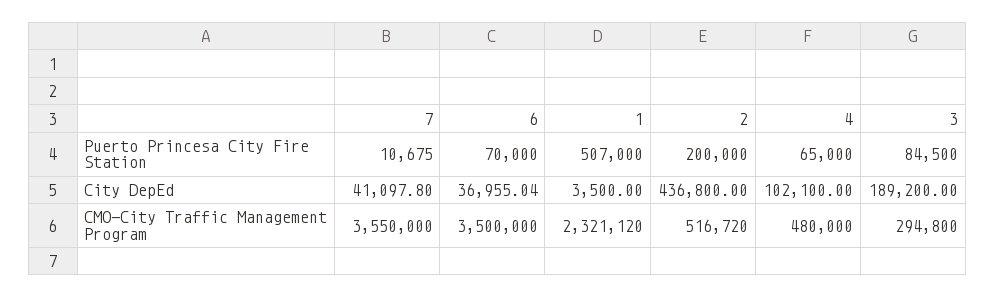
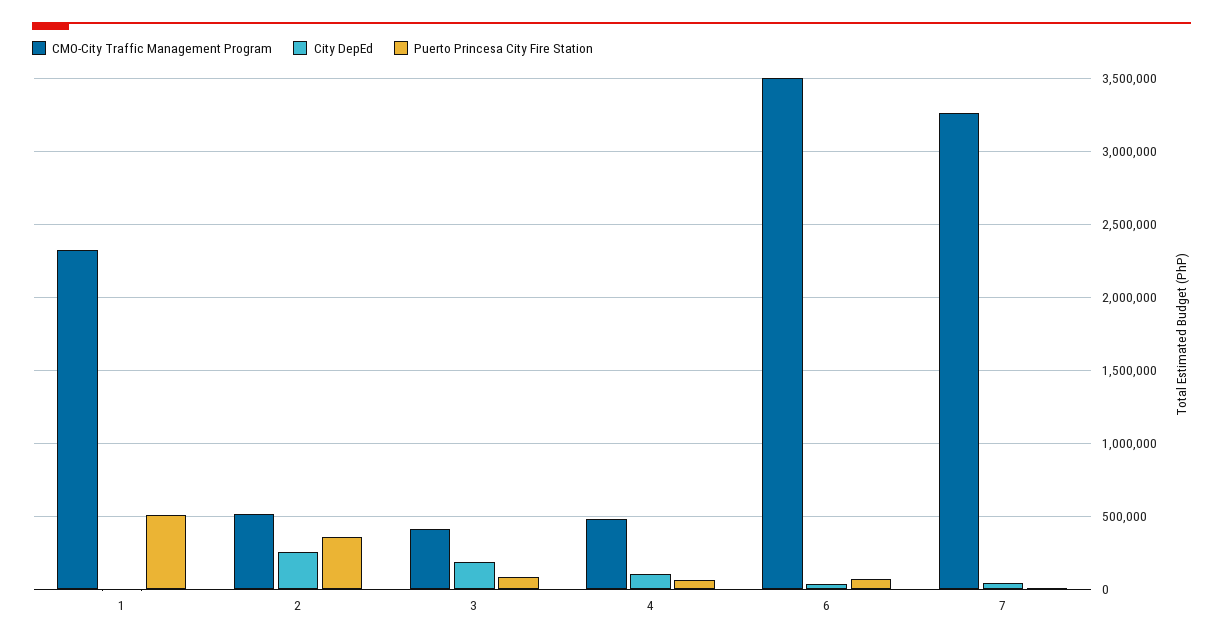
  {
    "Puerto Princesa City Fire Station": {
      "7": 10675,
      "6": 70000,
      "1": 507000,
-     "2": 200000,
+     "2": 350000,
      "4": 65000,
      "3": 84500
    },
    "City DepEd": {
      "7": 41097.8,
      "6": 36955.04,
      "1": 3500,
-     "2": 436800,
+     "2": 250000,
      "4": 102100,
      "3": 189200
    },
    "CMO-City Traffic Management Program": {
-     "7": 3550000,
+     "7": 3250000,
      "6": 3500000,
      "1": 2321120,
      "2": 516720,
      "4": 480000,
-     "3": 294800
+     "3": 400000
    }
  }

